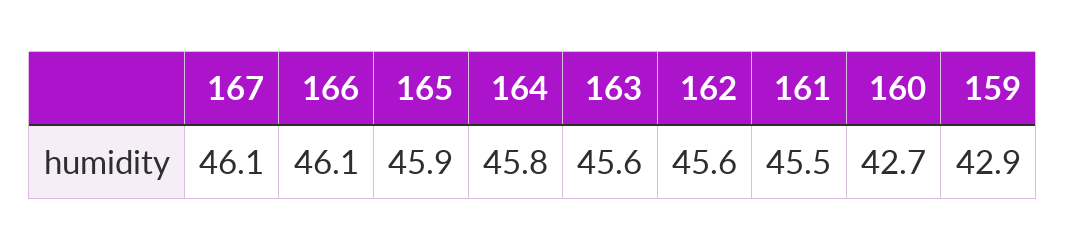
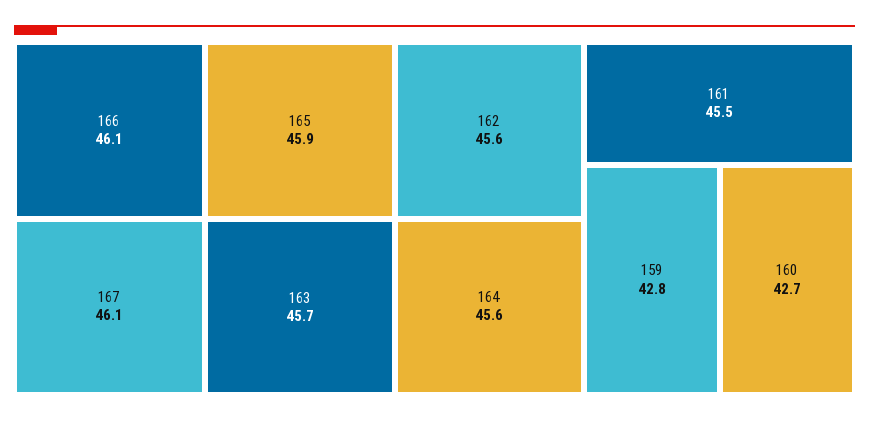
  {
    "167": 46.1,
    "166": 46.1,
    "165": 45.9,
-   "164": 45.8,
+   "164": 45.6,
-   "163": 45.6,
+   "163": 45.7,
    "162": 45.6,
    "161": 45.5,
    "160": 42.7,
-   "159": 42.9
+   "159": 42.8
  }

